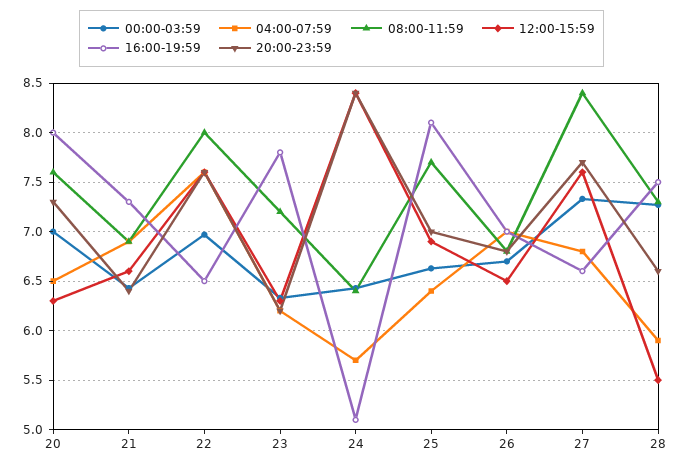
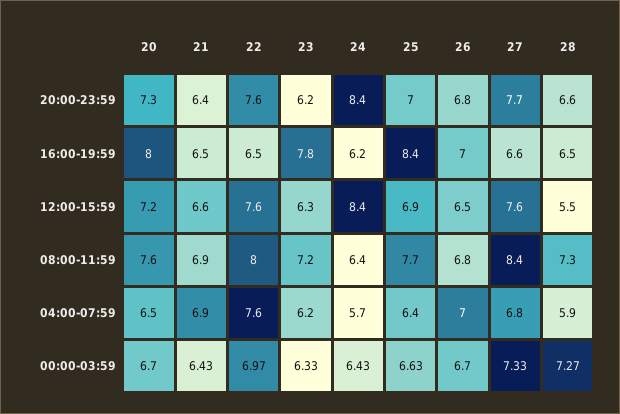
  {
    "00:00-03:59": {
-     "20": 7,
+     "20": 6.7,
      "21": 6.43,
      "22": 6.97,
      "23": 6.33,
      "24": 6.43,
      "25": 6.63,
      "26": 6.7,
      "27": 7.33,
      "28": 7.27
    },
    "04:00-07:59": {
      "20": 6.5,
      "21": 6.9,
      "22": 7.6,
      "23": 6.2,
      "24": 5.7,
      "25": 6.4,
      "26": 7,
      "27": 6.8,
      "28": 5.9
    },
    "08:00-11:59": {
      "20": 7.6,
      "21": 6.9,
      "22": 8,
      "23": 7.2,
      "24": 6.4,
      "25": 7.7,
      "26": 6.8,
      "27": 8.4,
      "28": 7.3
    },
    "12:00-15:59": {
-     "20": 6.3,
+     "20": 7.2,
      "21": 6.6,
      "22": 7.6,
      "23": 6.3,
      "24": 8.4,
      "25": 6.9,
      "26": 6.5,
      "27": 7.6,
      "28": 5.5
    },
    "16:00-19:59": {
      "20": 8,
-     "21": 7.3,
+     "21": 6.5,
      "22": 6.5,
      "23": 7.8,
-     "24": 5.1,
+     "24": 6.2,
-     "25": 8.1,
+     "25": 8.4,
      "26": 7,
      "27": 6.6,
-     "28": 7.5
+     "28": 6.5
    },
    "20:00-23:59": {
      "20": 7.3,
      "21": 6.4,
      "22": 7.6,
      "23": 6.2,
      "24": 8.4,
      "25": 7,
      "26": 6.8,
      "27": 7.7,
      "28": 6.6
    }
  }

